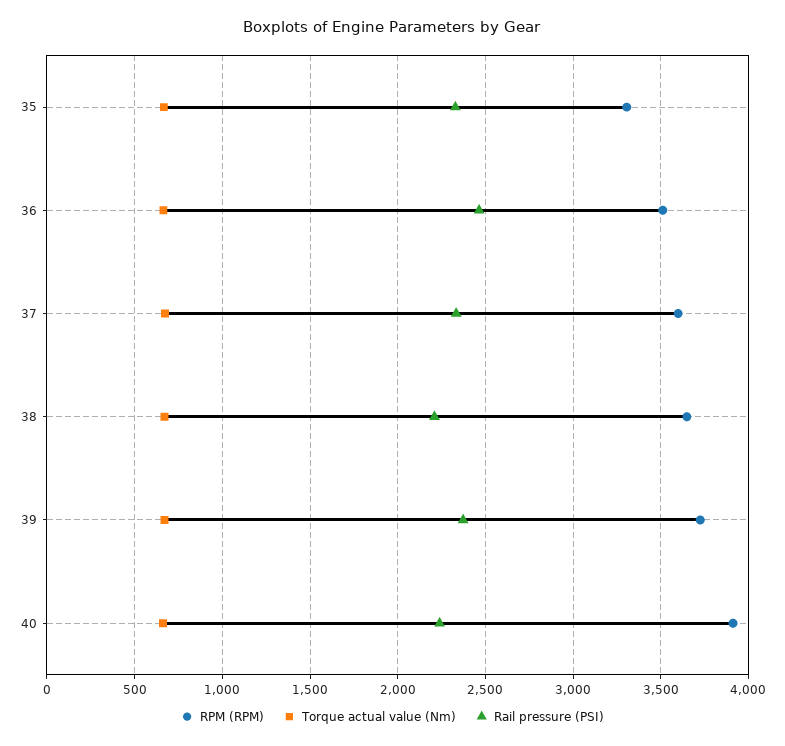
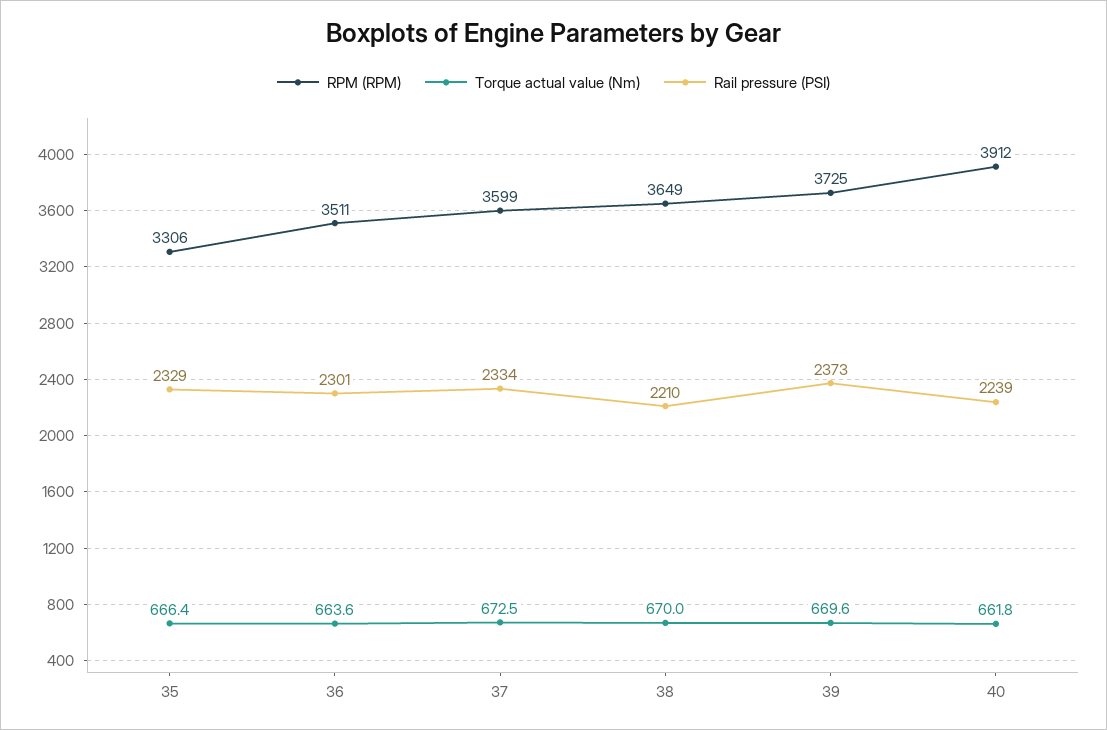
  {
    "RPM (RPM)": {
      "35": 3306,
      "36": 3511,
      "37": 3599,
      "38": 3649,
      "39": 3725,
      "40": 3912
    },
    "Torque actual value (Nm)": {
      "35": 666.4,
      "36": 663.6,
      "37": 672.5,
      "38": 670,
      "39": 669.6,
      "40": 661.8
    },
    "Rail pressure (PSI)": {
      "35": 2329,
-     "36": 2450,
+     "36": 2301,
      "37": 2334,
      "38": 2210,
      "39": 2373,
      "40": 2239
    }
  }

